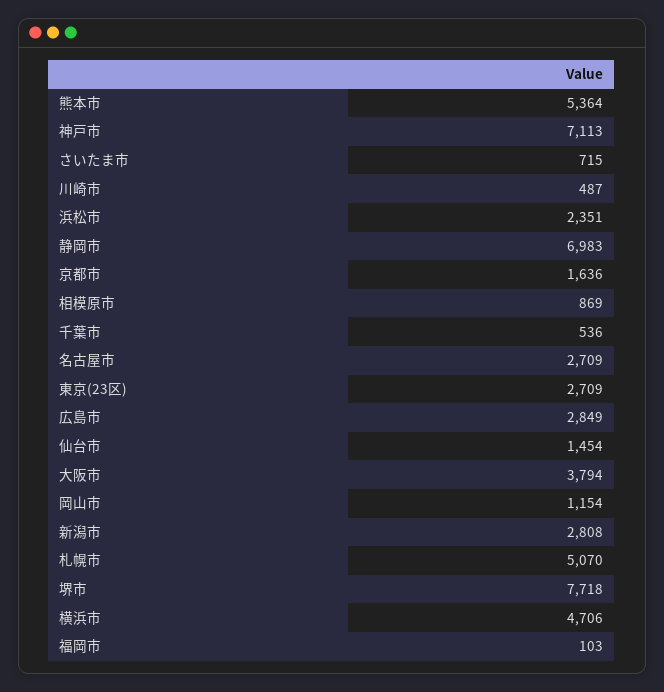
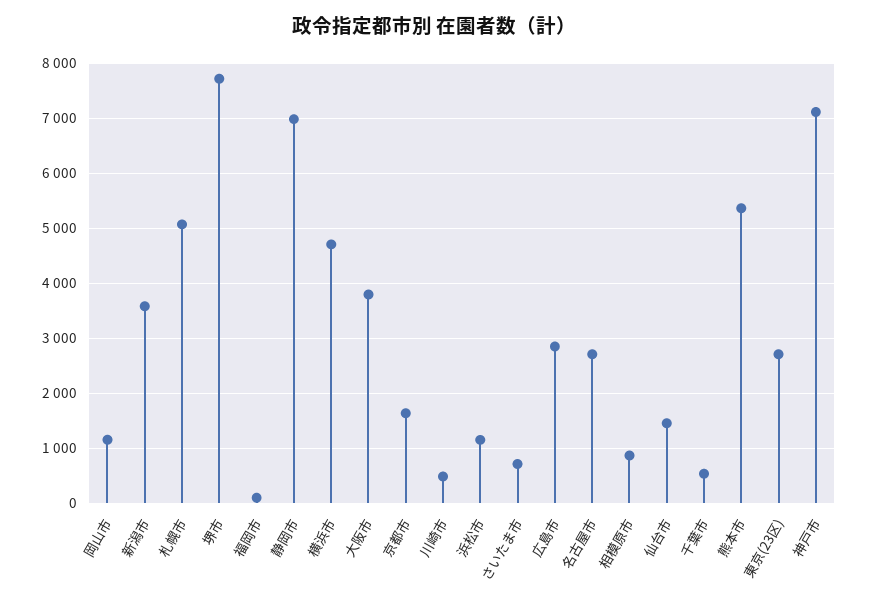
  {
    "熊本市": 5364,
    "神戸市": 7113,
    "さいたま市": 715,
    "川崎市": 487,
-   "浜松市": 2351,
+   "浜松市": 1200,
    "静岡市": 6983,
    "京都市": 1636,
    "相模原市": 869,
    "千葉市": 536,
    "名古屋市": 2709,
    "東京(23区)": 2709,
    "広島市": 2849,
    "仙台市": 1454,
    "大阪市": 3794,
    "岡山市": 1154,
-   "新潟市": 2808,
+   "新潟市": 3600,
    "札幌市": 5070,
    "堺市": 7718,
    "横浜市": 4706,
    "福岡市": 103
  }

